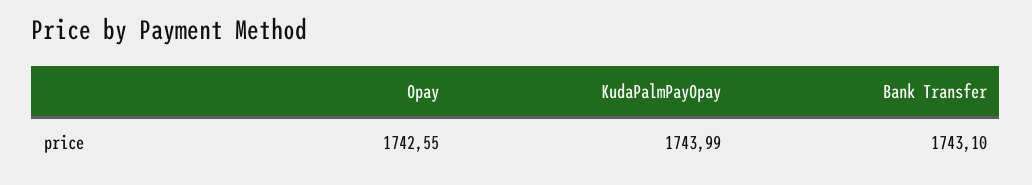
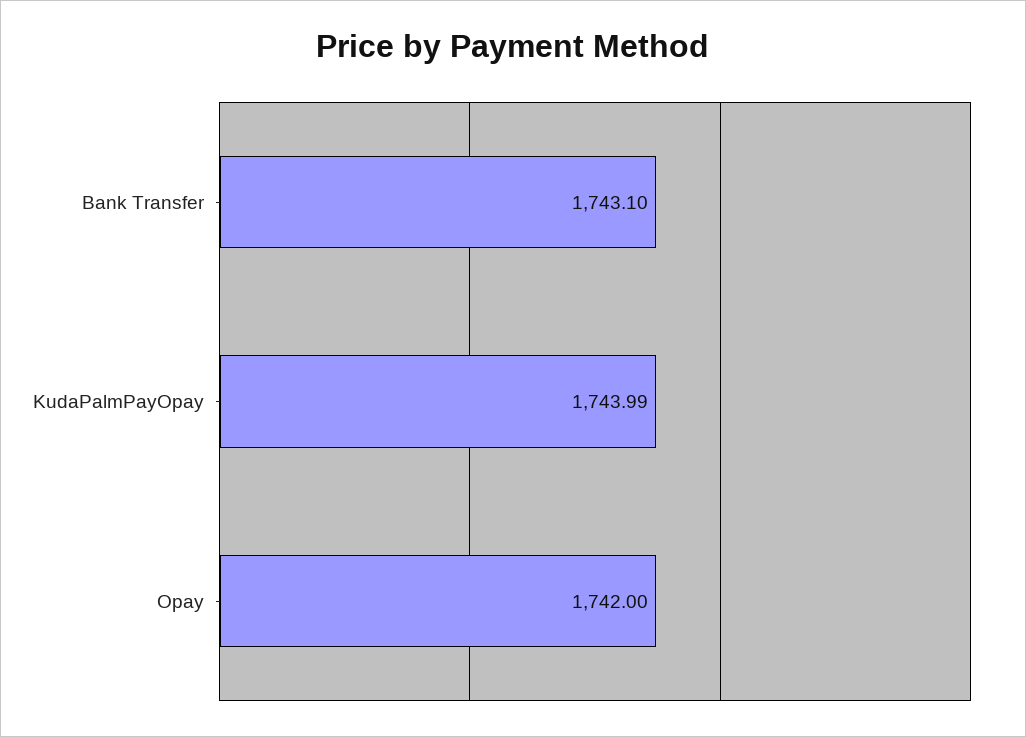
  {
-   "Opay": 1742.55,
+   "Opay": 1742,
    "KudaPalmPayOpay": 1743.99,
    "Bank Transfer": 1743.1
  }

